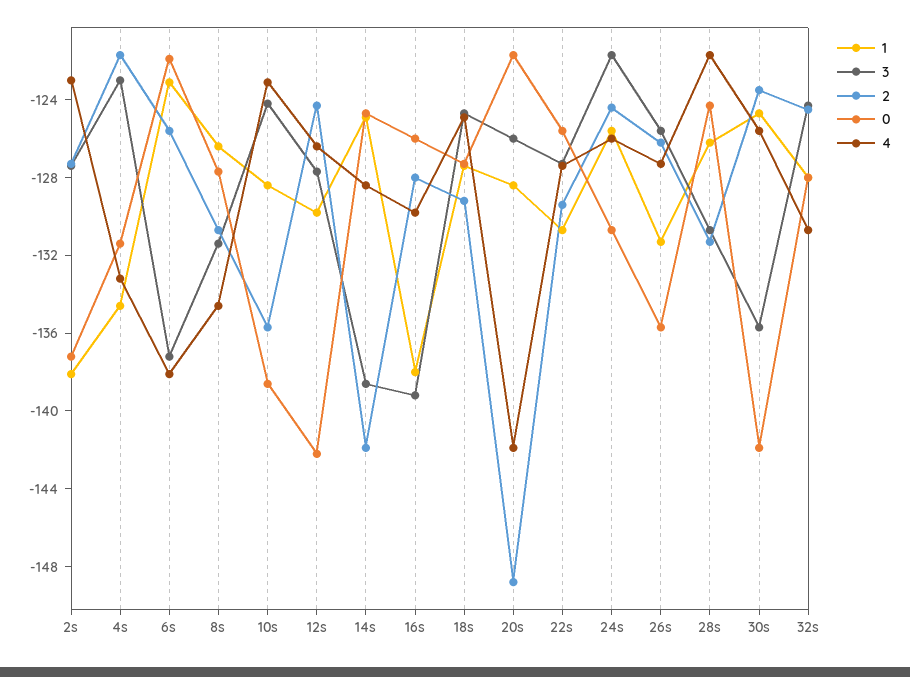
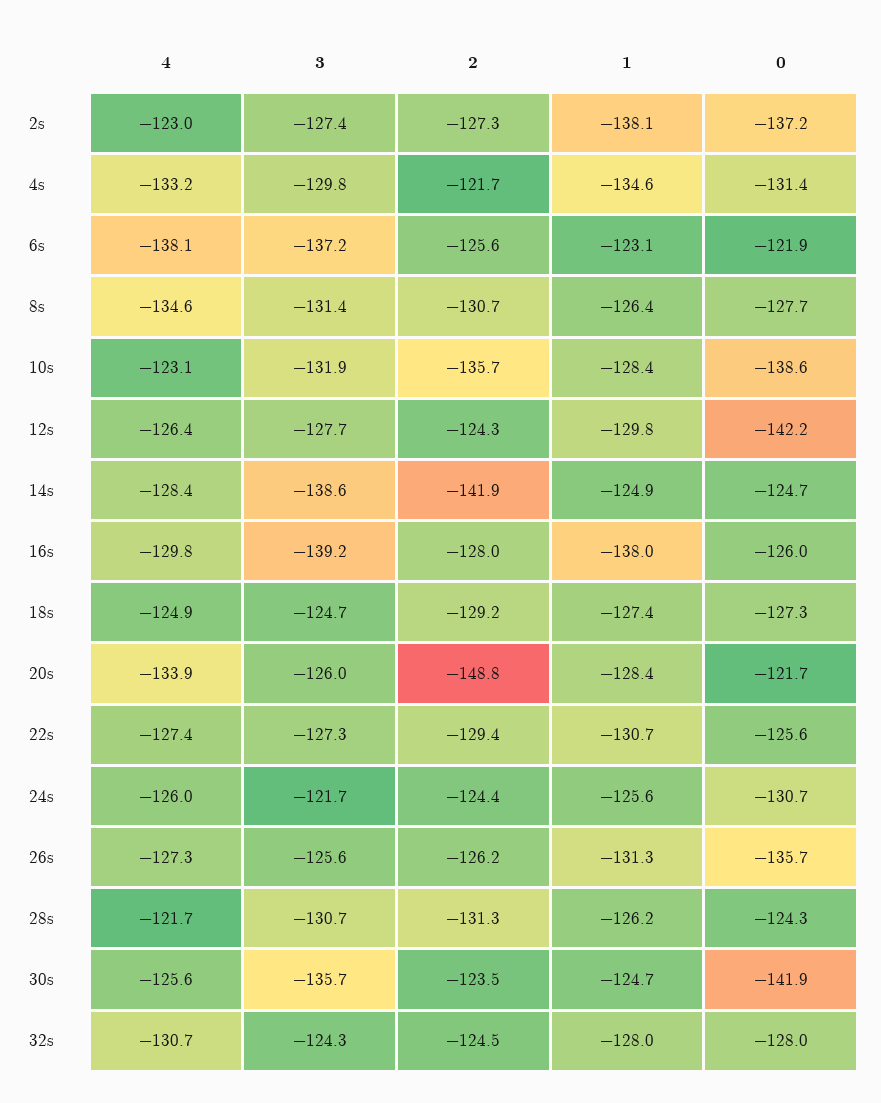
  {
    "1": {
      "2s": -138.1,
      "4s": -134.6,
      "6s": -123.1,
      "8s": -126.4,
      "10s": -128.4,
      "12s": -129.8,
      "14s": -124.9,
      "16s": -138,
      "18s": -127.4,
      "20s": -128.4,
      "22s": -130.7,
      "24s": -125.6,
      "26s": -131.3,
      "28s": -126.2,
      "30s": -124.7,
      "32s": -128
    },
    "3": {
      "2s": -127.4,
-     "4s": -123,
+     "4s": -129.8,
      "6s": -137.2,
      "8s": -131.4,
-     "10s": -124,
+     "10s": -131.9,
      "12s": -127.7,
      "14s": -138.6,
      "16s": -139.2,
      "18s": -124.7,
      "20s": -126,
      "22s": -127.3,
      "24s": -121.7,
      "26s": -125.6,
      "28s": -130.7,
      "30s": -135.7,
      "32s": -124.3
    },
    "2": {
      "2s": -127.3,
      "4s": -121.7,
      "6s": -125.6,
      "8s": -130.7,
      "10s": -135.7,
      "12s": -124.3,
      "14s": -141.9,
      "16s": -128,
      "18s": -129.2,
      "20s": -148.8,
      "22s": -129.4,
      "24s": -124.4,
      "26s": -126.2,
      "28s": -131.3,
      "30s": -123.5,
      "32s": -124.5
    },
    "0": {
      "2s": -137.2,
      "4s": -131.4,
      "6s": -121.9,
      "8s": -127.7,
      "10s": -138.6,
      "12s": -142.2,
      "14s": -124.7,
      "16s": -126,
      "18s": -127.3,
      "20s": -121.7,
      "22s": -125.6,
      "24s": -130.7,
      "26s": -135.7,
      "28s": -124.3,
      "30s": -141.9,
      "32s": -128
    },
    "4": {
      "2s": -123,
      "4s": -133.2,
      "6s": -138.1,
      "8s": -134.6,
      "10s": -123.1,
      "12s": -126.4,
      "14s": -128.4,
      "16s": -129.8,
      "18s": -124.9,
-     "20s": -142,
+     "20s": -133.9,
      "22s": -127.4,
      "24s": -126,
      "26s": -127.3,
      "28s": -121.7,
      "30s": -125.6,
      "32s": -130.7
    }
  }

